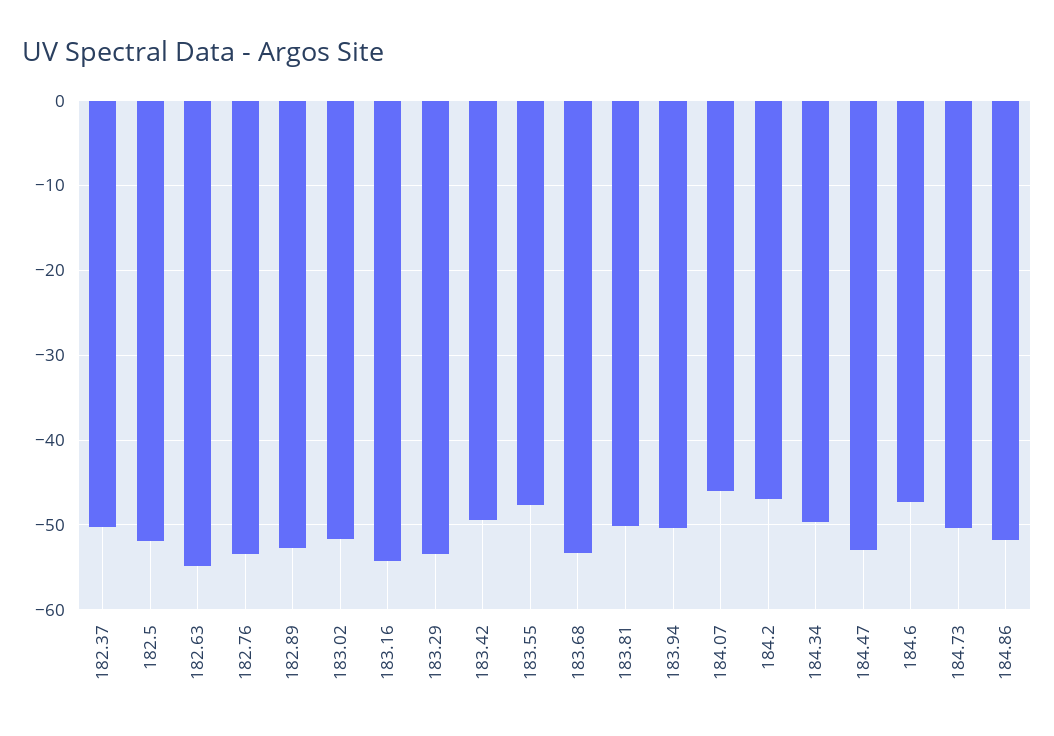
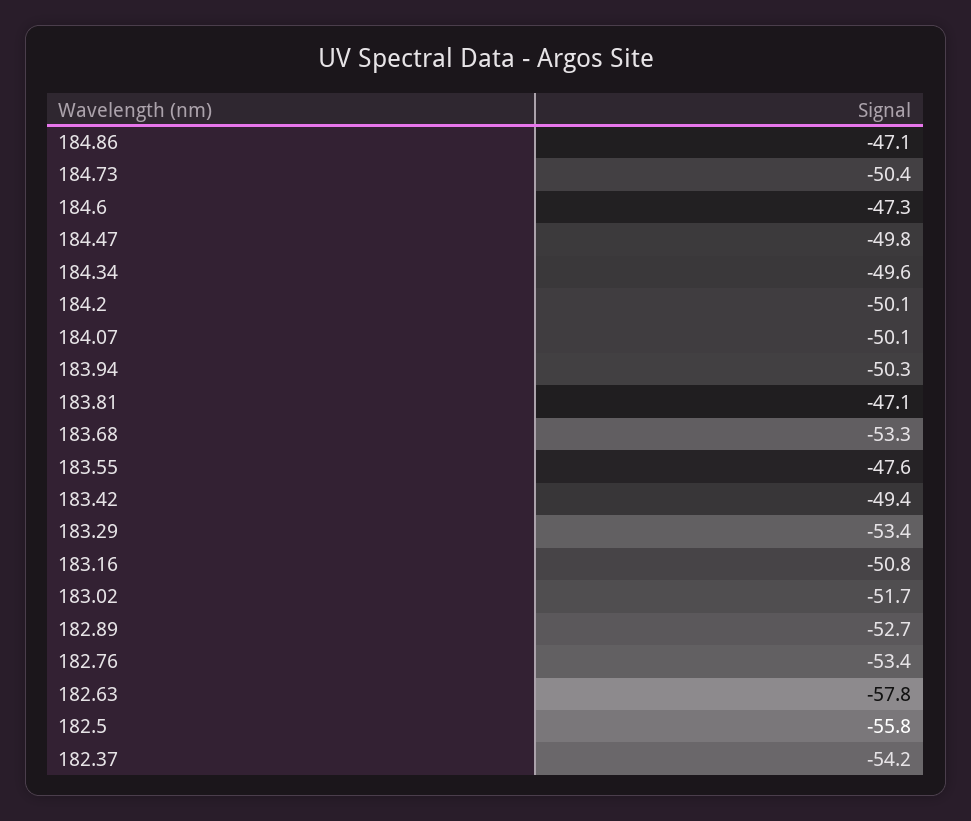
  {
-   "182.37": -50,
+   "182.37": -54.2,
-   "182.5": -52,
+   "182.5": -55.8,
-   "182.63": -55,
+   "182.63": -57.8,
    "182.76": -53.4,
    "182.89": -52.7,
    "183.02": -51.7,
-   "183.16": -54,
+   "183.16": -50.8,
    "183.29": -53.4,
    "183.42": -49.4,
    "183.55": -47.6,
    "183.68": -53.3,
-   "183.81": -50,
+   "183.81": -47.1,
    "183.94": -50.3,
-   "184.07": -46,
+   "184.07": -50.1,
-   "184.2": -47,
+   "184.2": -50.1,
    "184.34": -49.6,
-   "184.47": -53,
+   "184.47": -49.8,
    "184.6": -47.3,
    "184.73": -50.4,
-   "184.86": -52
+   "184.86": -47.1
  }

